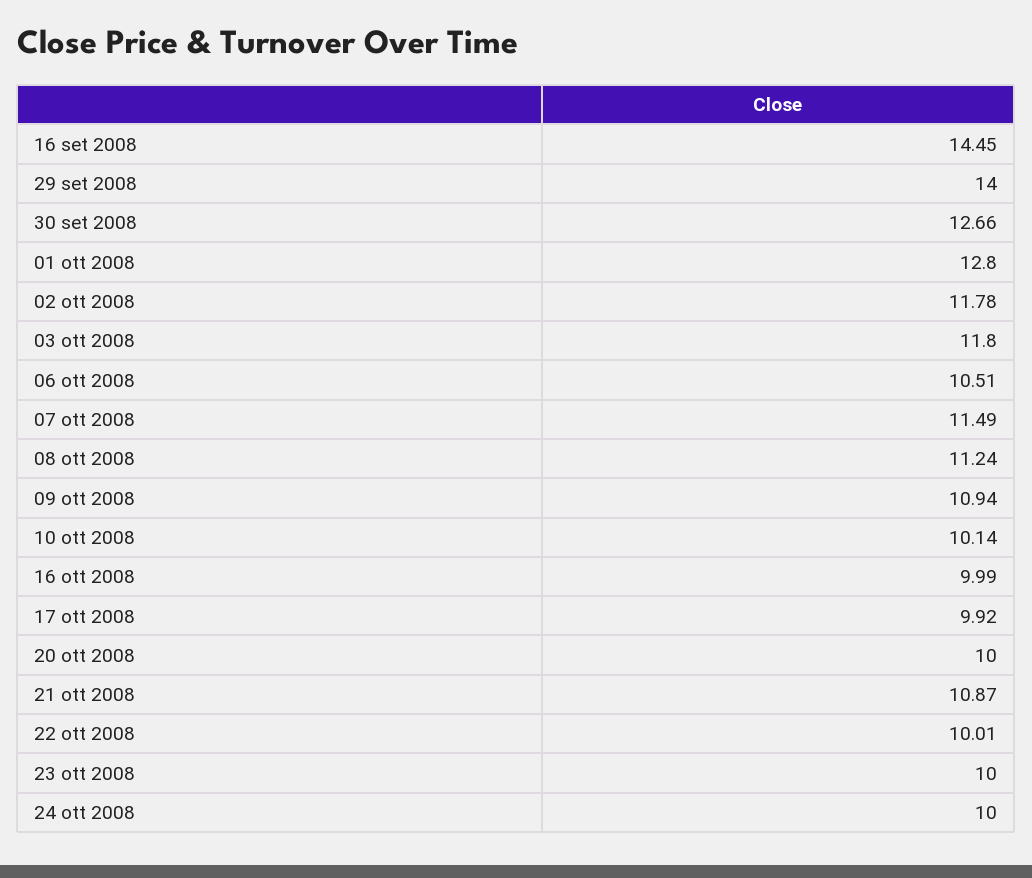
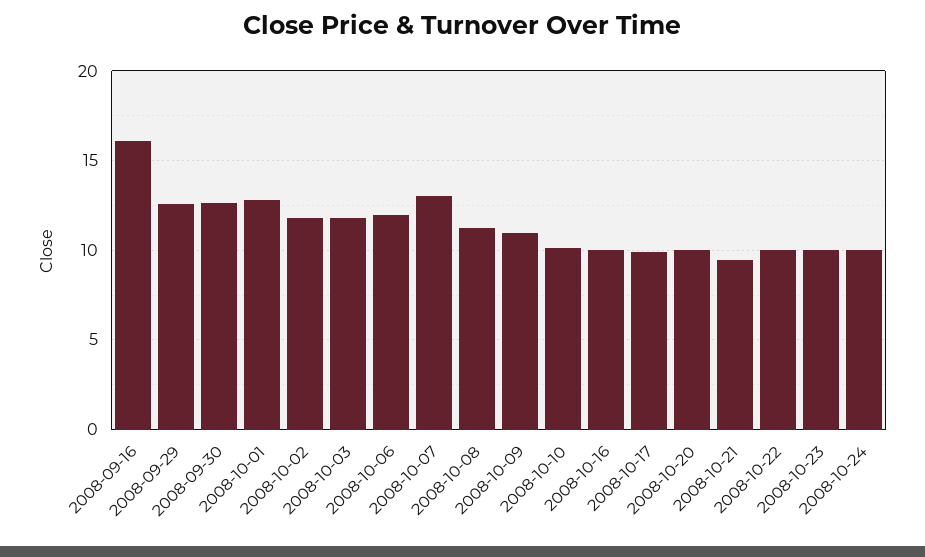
  {
-   "16 set 2008": 14.45,
+   "16 set 2008": 16,
-   "29 set 2008": 14,
+   "29 set 2008": 12.5,
    "30 set 2008": 12.66,
    "01 ott 2008": 12.8,
    "02 ott 2008": 11.78,
    "03 ott 2008": 11.8,
-   "06 ott 2008": 10.51,
+   "06 ott 2008": 12,
-   "07 ott 2008": 11.49,
+   "07 ott 2008": 13,
    "08 ott 2008": 11.24,
    "09 ott 2008": 10.94,
    "10 ott 2008": 10.14,
    "16 ott 2008": 9.99,
    "17 ott 2008": 9.92,
    "20 ott 2008": 10,
-   "21 ott 2008": 10.87,
+   "21 ott 2008": 9.5,
    "22 ott 2008": 10.01,
    "23 ott 2008": 10,
    "24 ott 2008": 10
  }

